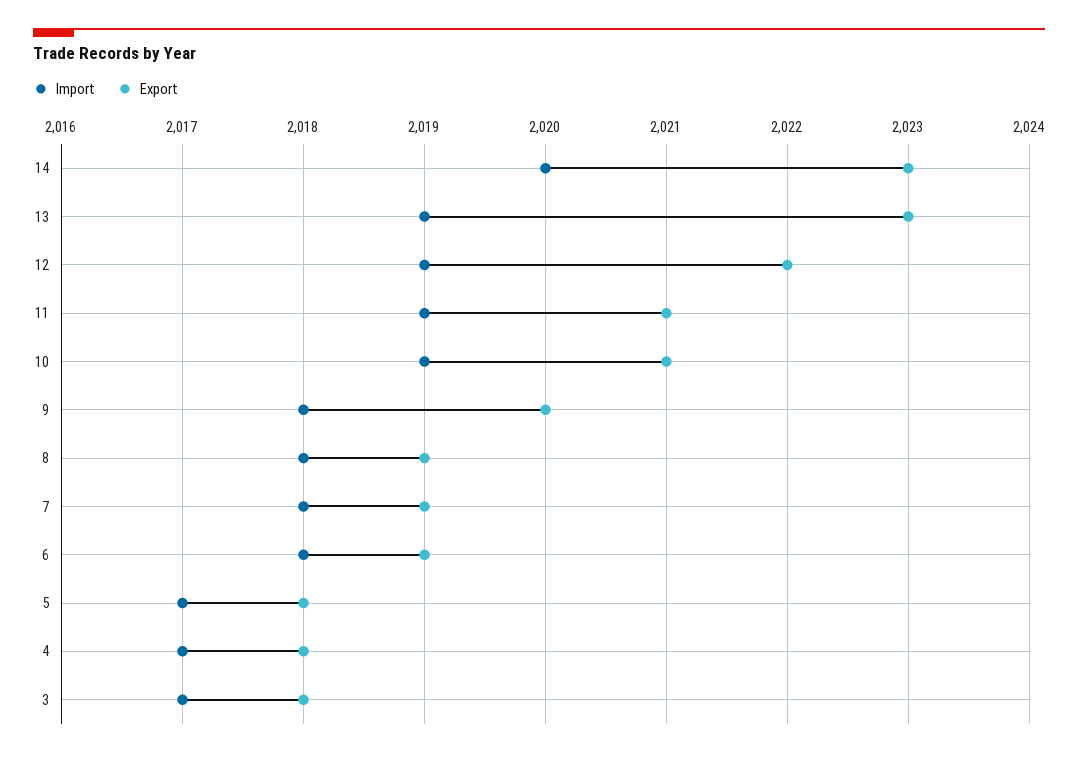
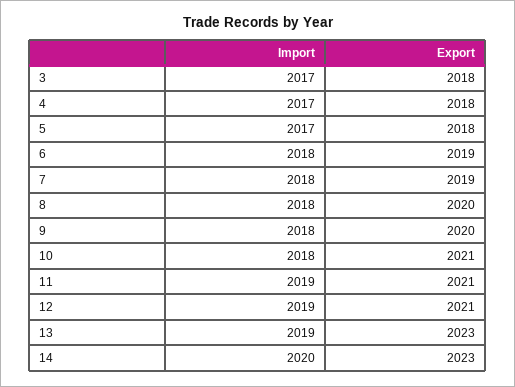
  {
    "Import": {
      "14": 2020,
      "13": 2019,
      "12": 2019,
      "11": 2019,
-     "10": 2019,
+     "10": 2018,
      "9": 2018,
      "8": 2018,
      "7": 2018,
      "6": 2018,
      "5": 2017,
      "4": 2017,
      "3": 2017
    },
    "Export": {
      "14": 2023,
      "13": 2023,
-     "12": 2022,
+     "12": 2021,
      "11": 2021,
      "10": 2021,
      "9": 2020,
-     "8": 2019,
+     "8": 2020,
      "7": 2019,
      "6": 2019,
      "5": 2018,
      "4": 2018,
      "3": 2018
    }
  }

